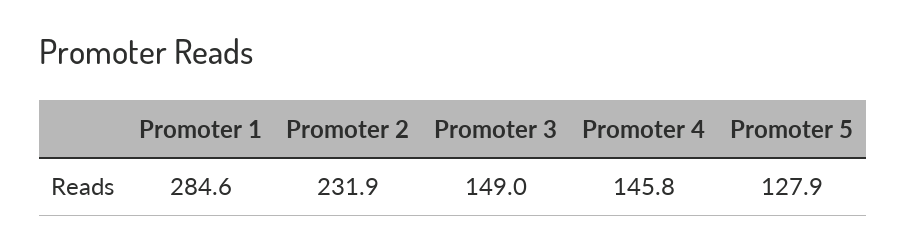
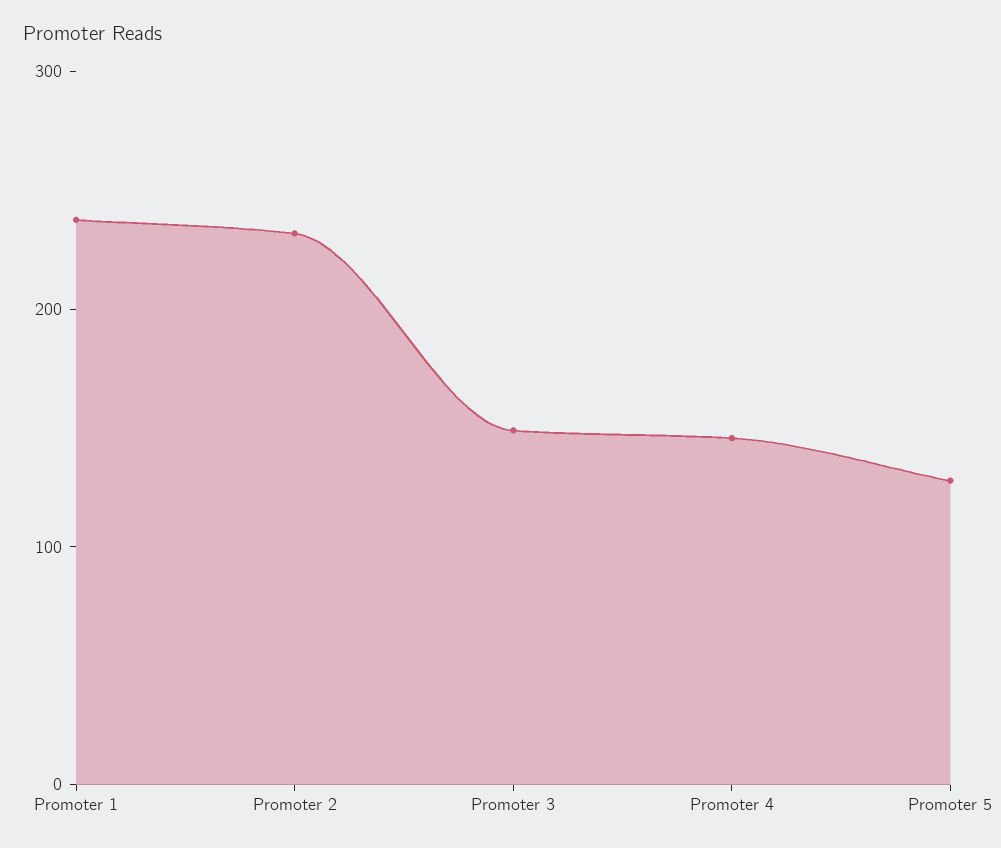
  {
-   "Promoter 1": 284.6,
+   "Promoter 1": 240,
    "Promoter 2": 231.9,
    "Promoter 3": 149,
    "Promoter 4": 145.8,
    "Promoter 5": 127.9
  }

